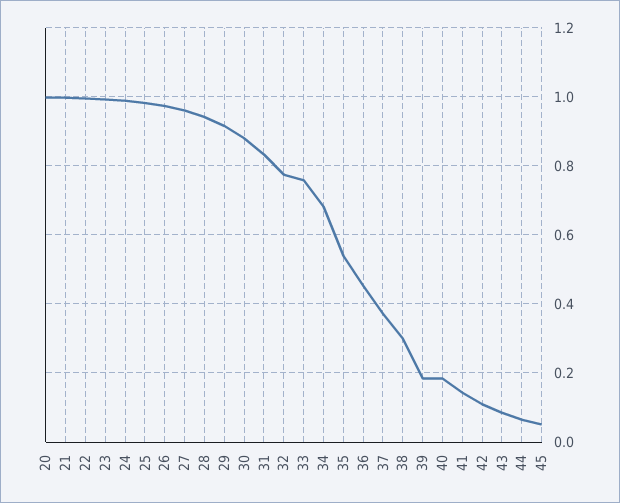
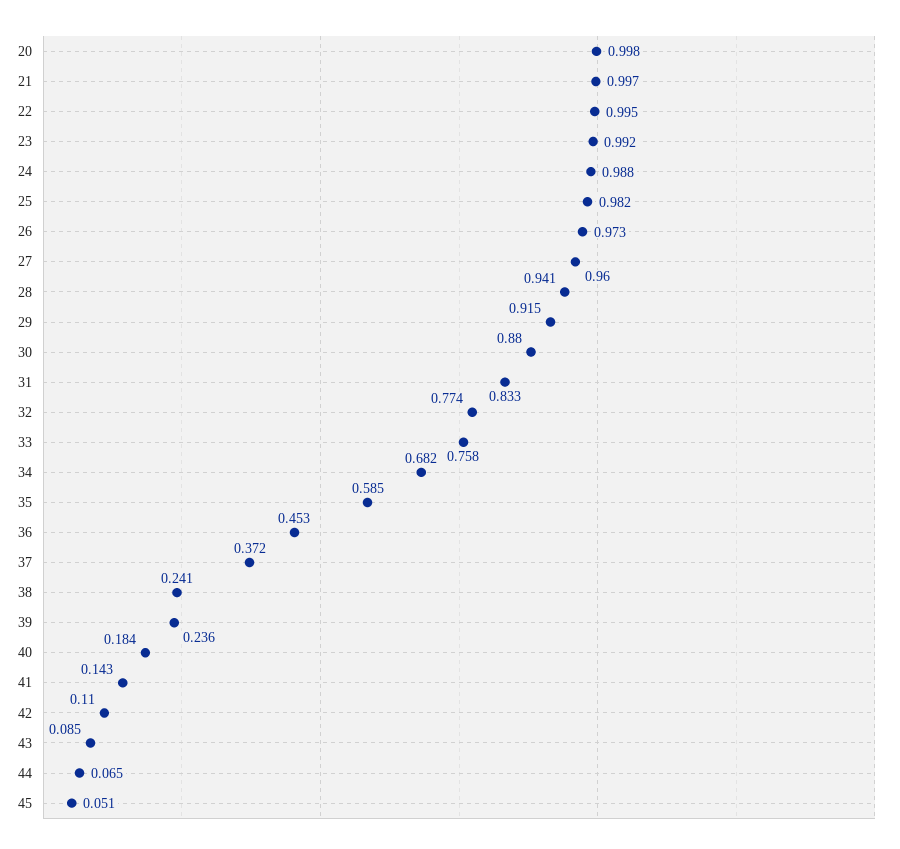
  {
    "20": 0.998,
    "21": 0.997,
    "22": 0.995,
    "23": 0.992,
    "24": 0.988,
    "25": 0.982,
    "26": 0.973,
    "27": 0.96,
    "28": 0.941,
    "29": 0.915,
    "30": 0.88,
    "31": 0.833,
    "32": 0.774,
    "33": 0.758,
    "34": 0.682,
-   "35": 0.54,
+   "35": 0.585,
    "36": 0.453,
    "37": 0.372,
-   "38": 0.3,
+   "38": 0.241,
-   "39": 0.18,
+   "39": 0.236,
    "40": 0.184,
    "41": 0.143,
    "42": 0.11,
    "43": 0.085,
    "44": 0.065,
    "45": 0.051
  }

